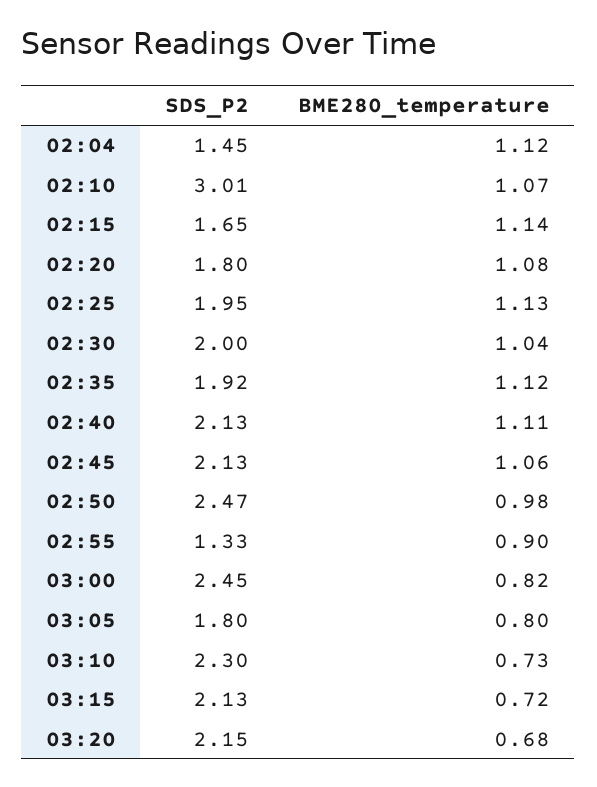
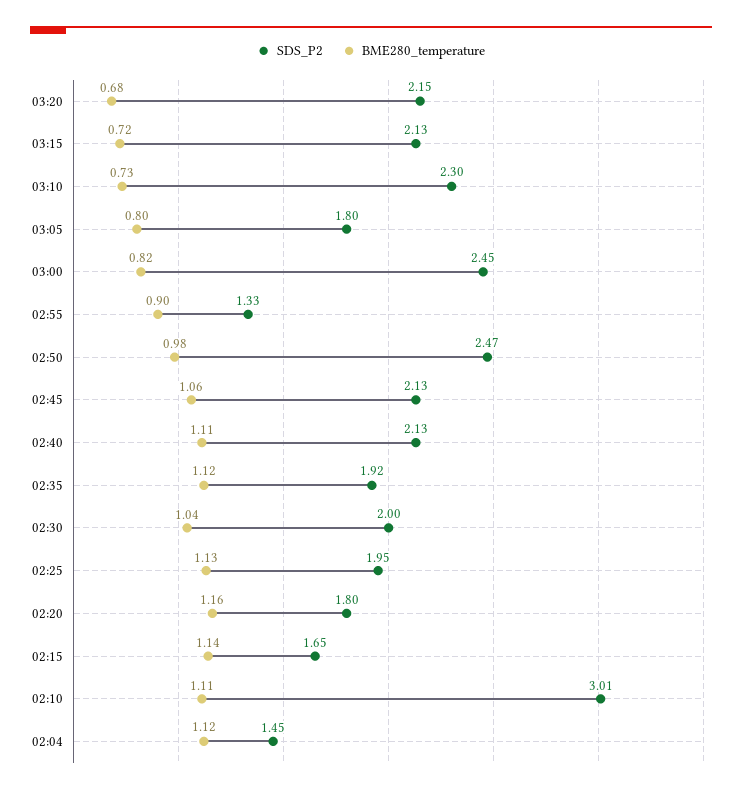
  {
    "SDS_P2": {
      "02:04": 1.45,
      "02:10": 3.01,
      "02:15": 1.65,
      "02:20": 1.8,
      "02:25": 1.95,
      "02:30": 2,
      "02:35": 1.92,
      "02:40": 2.13,
      "02:45": 2.13,
      "02:50": 2.47,
      "02:55": 1.33,
      "03:00": 2.45,
      "03:05": 1.8,
      "03:10": 2.3,
      "03:15": 2.13,
      "03:20": 2.15
    },
    "BME280_temperature": {
      "02:04": 1.12,
-     "02:10": 1.07,
+     "02:10": 1.11,
      "02:15": 1.14,
-     "02:20": 1.08,
+     "02:20": 1.16,
      "02:25": 1.13,
      "02:30": 1.04,
      "02:35": 1.12,
      "02:40": 1.11,
      "02:45": 1.06,
      "02:50": 0.98,
      "02:55": 0.9,
      "03:00": 0.82,
      "03:05": 0.8,
      "03:10": 0.73,
      "03:15": 0.72,
      "03:20": 0.68
    }
  }

